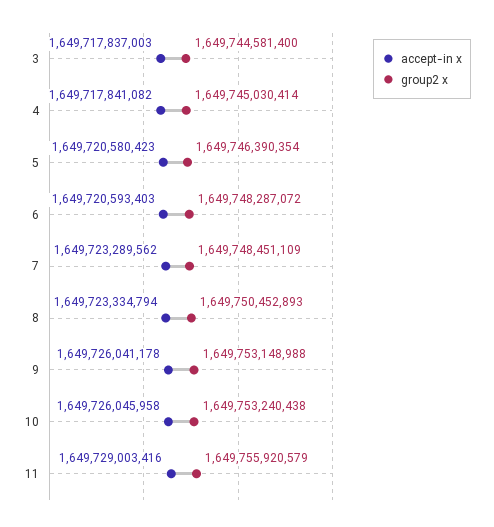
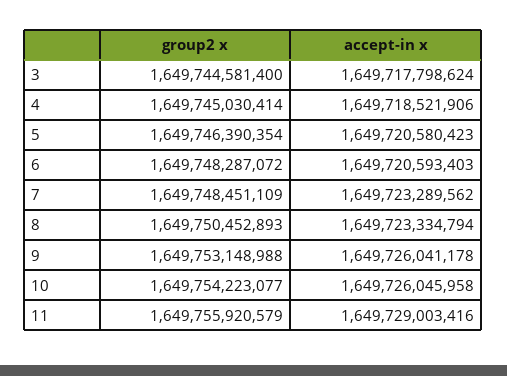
  {
    "accept-in x": {
-     "3": 1649717837003,
+     "3": 1649717798624,
-     "4": 1649717841082,
+     "4": 1649718521906,
      "5": 1649720580423,
      "6": 1649720593403,
      "7": 1649723289562,
      "8": 1649723334794,
      "9": 1649726041178,
      "10": 1649726045958,
      "11": 1649729003416
    },
    "group2 x": {
      "3": 1649744581400,
      "4": 1649745030414,
      "5": 1649746390354,
      "6": 1649748287072,
      "7": 1649748451109,
      "8": 1649750452893,
      "9": 1649753148988,
-     "10": 1649753240438,
+     "10": 1649754223077,
      "11": 1649755920579
    }
  }

